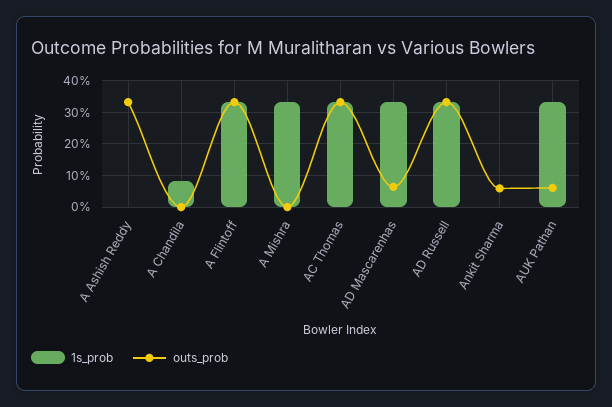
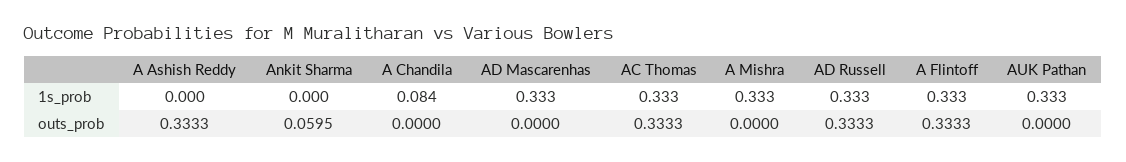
  {
    "1s_prob": {
      "A Ashish Reddy": 0,
      "A Chandila": 0.084,
      "A Flintoff": 0.333,
      "A Mishra": 0.333,
      "AC Thomas": 0.333,
      "AD Mascarenhas": 0.333,
      "AD Russell": 0.333,
      "Ankit Sharma": 0,
      "AUK Pathan": 0.333
    },
    "outs_prob": {
      "A Ashish Reddy": 0.3333,
      "A Chandila": 0,
      "A Flintoff": 0.3333,
      "A Mishra": 0,
      "AC Thomas": 0.3333,
-     "AD Mascarenhas": 0.06,
+     "AD Mascarenhas": 0,
      "AD Russell": 0.3333,
      "Ankit Sharma": 0.0595,
-     "AUK Pathan": 0.06
+     "AUK Pathan": 0
    }
  }

